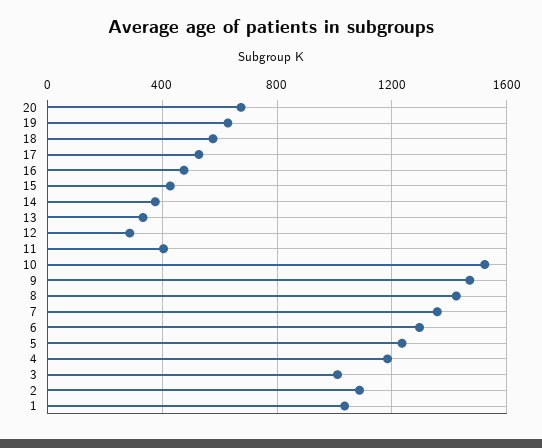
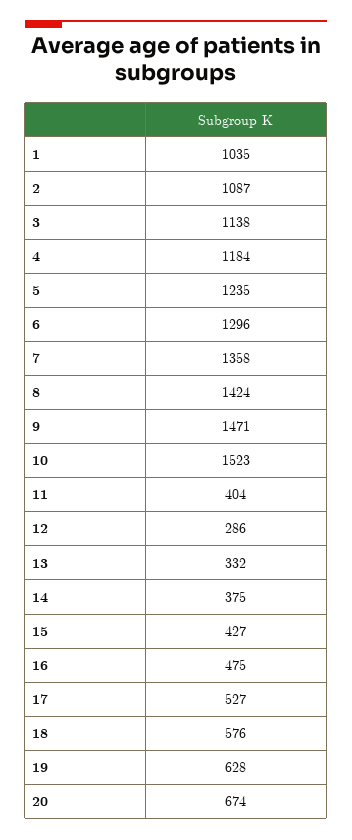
  {
    "20": 674,
    "19": 628,
    "18": 576,
    "17": 527,
    "16": 475,
    "15": 427,
    "14": 375,
    "13": 332,
    "12": 286,
    "11": 404,
    "10": 1523,
    "9": 1471,
    "8": 1424,
    "7": 1358,
    "6": 1296,
    "5": 1235,
    "4": 1184,
-   "3": 1000,
+   "3": 1138,
    "2": 1087,
    "1": 1035
  }

